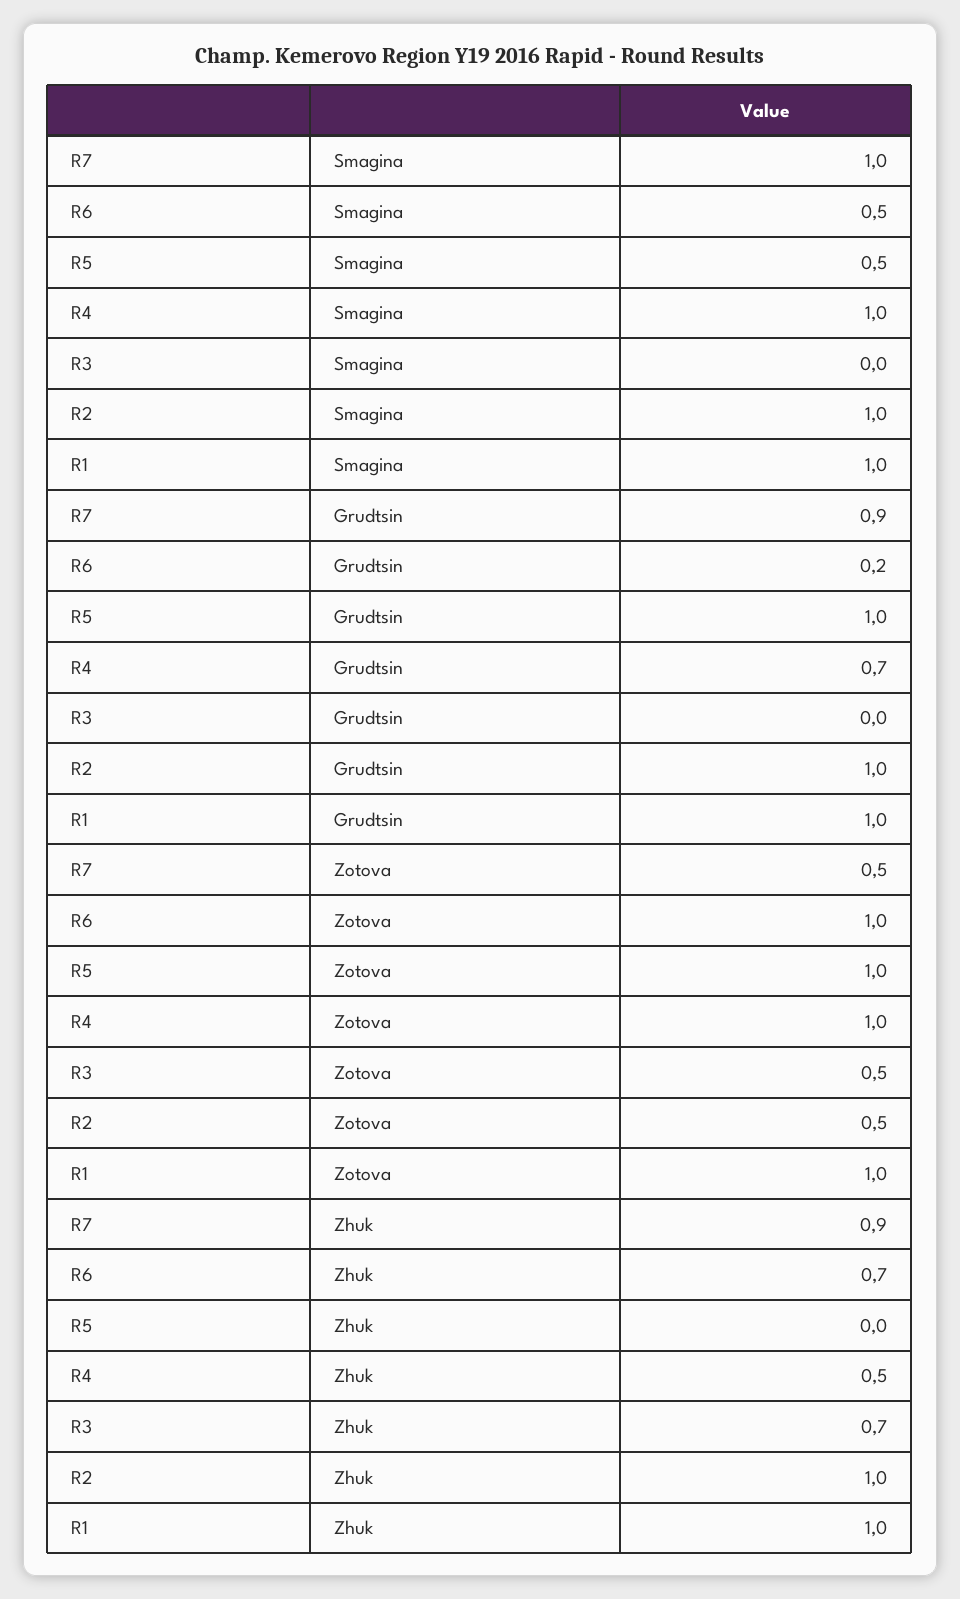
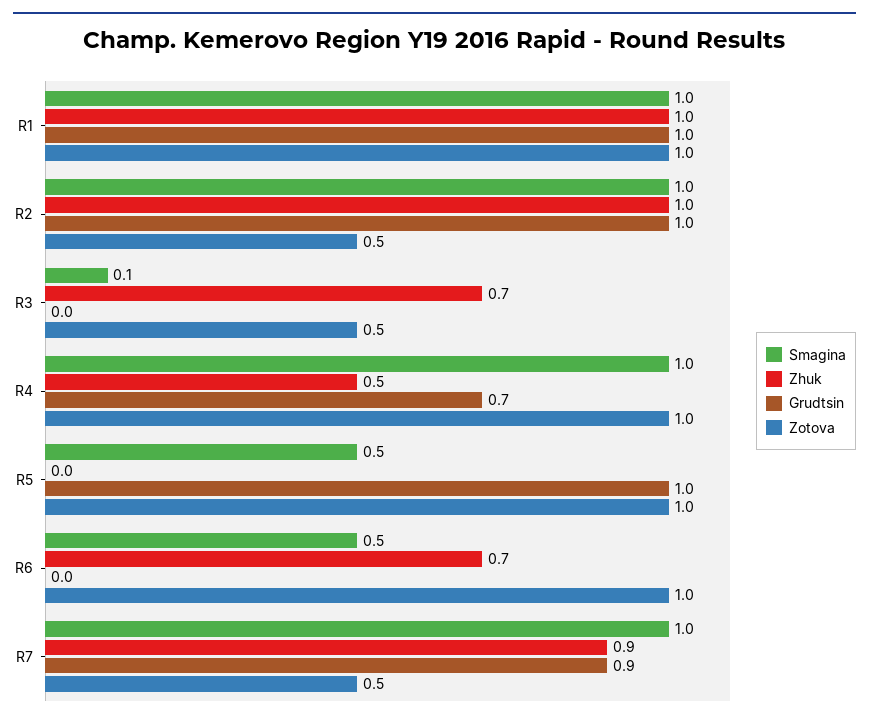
  {
    "Smagina": {
      "R7": 1,
      "R6": 0.5,
      "R5": 0.5,
      "R4": 1,
-     "R3": 0,
+     "R3": 0.1,
      "R2": 1,
      "R1": 1
    },
    "Grudtsin": {
      "R7": 0.9,
-     "R6": 0.2,
+     "R6": 0,
      "R5": 1,
      "R4": 0.7,
      "R3": 0,
      "R2": 1,
      "R1": 1
    },
    "Zotova": {
      "R7": 0.5,
      "R6": 1,
      "R5": 1,
      "R4": 1,
      "R3": 0.5,
      "R2": 0.5,
      "R1": 1
    },
    "Zhuk": {
      "R7": 0.9,
      "R6": 0.7,
      "R5": 0,
      "R4": 0.5,
      "R3": 0.7,
      "R2": 1,
      "R1": 1
    }
  }

